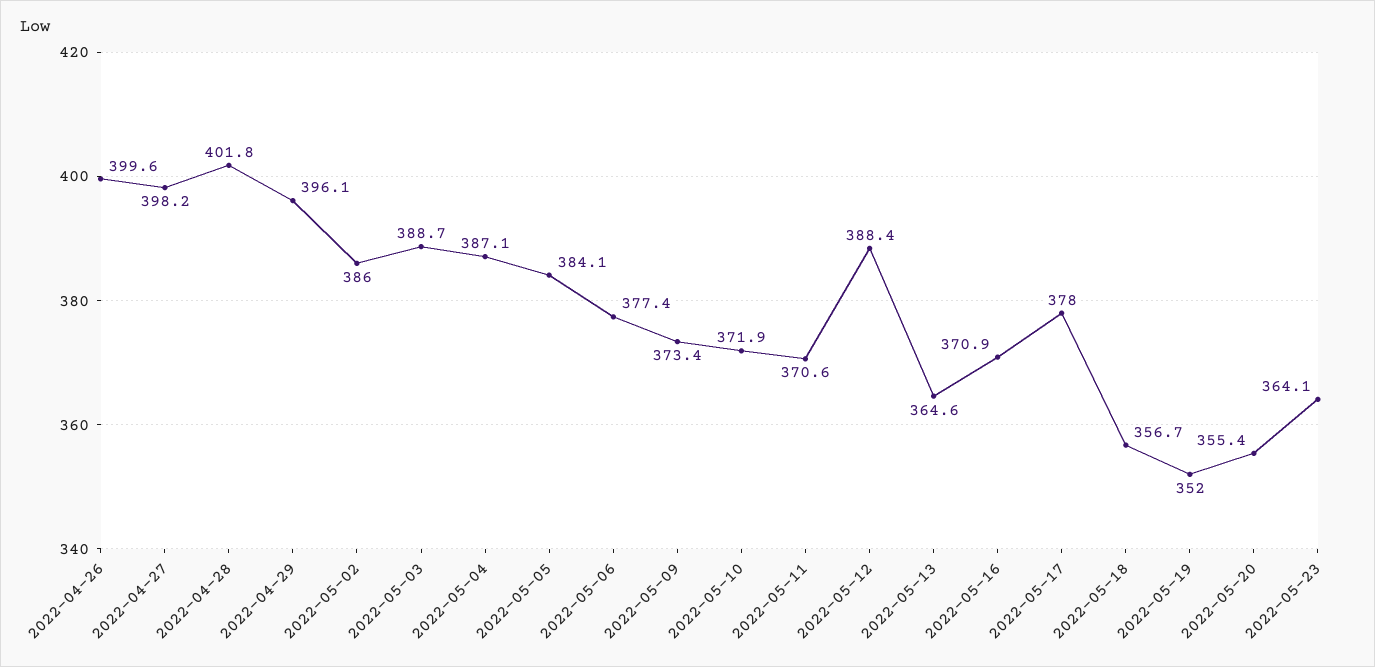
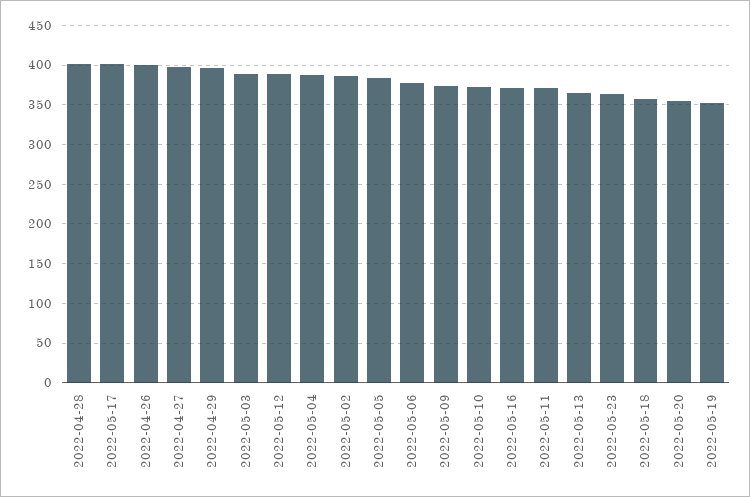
  {
    "2022-04-26": 399.6,
    "2022-04-27": 398.2,
    "2022-04-28": 401.8,
    "2022-04-29": 396.1,
    "2022-05-02": 386,
    "2022-05-03": 388.7,
    "2022-05-04": 387.1,
    "2022-05-05": 384.1,
    "2022-05-06": 377.4,
    "2022-05-09": 373.4,
    "2022-05-10": 371.9,
    "2022-05-11": 370.6,
    "2022-05-12": 388.4,
    "2022-05-13": 364.6,
    "2022-05-16": 370.9,
-   "2022-05-17": 378,
+   "2022-05-17": 400,
    "2022-05-18": 356.7,
    "2022-05-19": 352,
    "2022-05-20": 355.4,
    "2022-05-23": 364.1
  }

